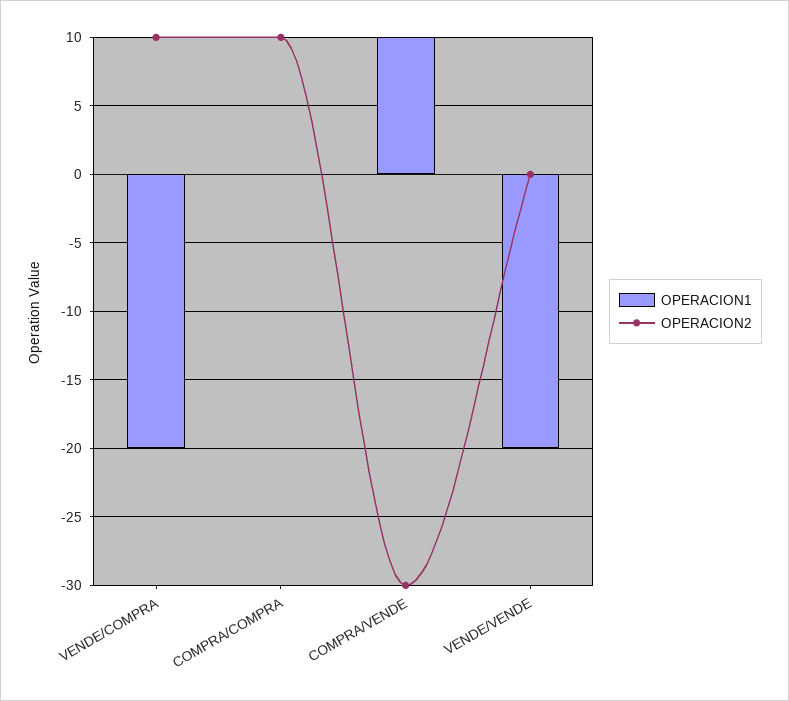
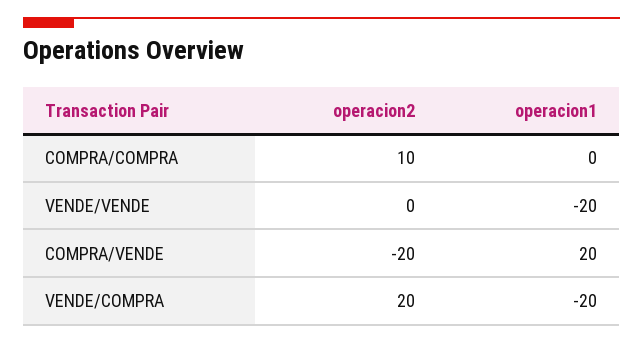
  {
    "OPERACION1": {
      "VENDE/COMPRA": -20,
      "COMPRA/COMPRA": 0,
-     "COMPRA/VENDE": 10,
+     "COMPRA/VENDE": 20,
      "VENDE/VENDE": -20
    },
    "OPERACION2": {
-     "VENDE/COMPRA": 10,
+     "VENDE/COMPRA": 20,
      "COMPRA/COMPRA": 10,
-     "COMPRA/VENDE": -30,
+     "COMPRA/VENDE": -20,
      "VENDE/VENDE": 0
    }
  }

